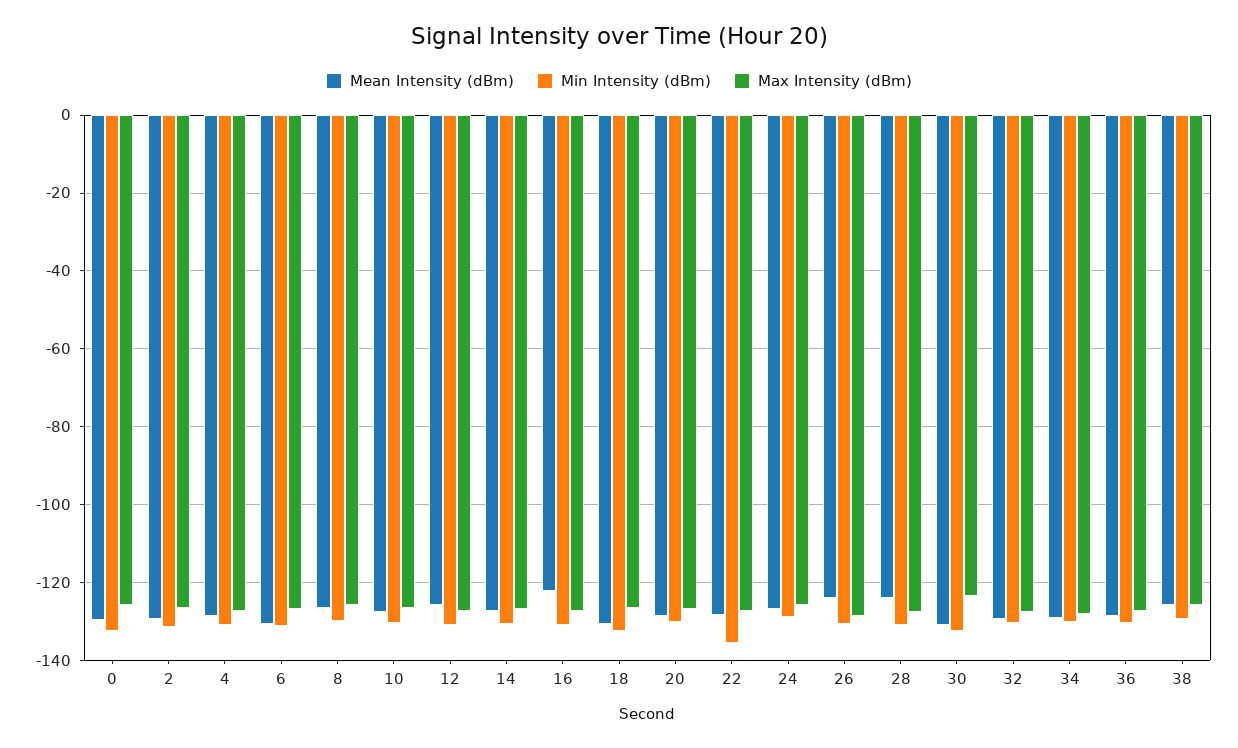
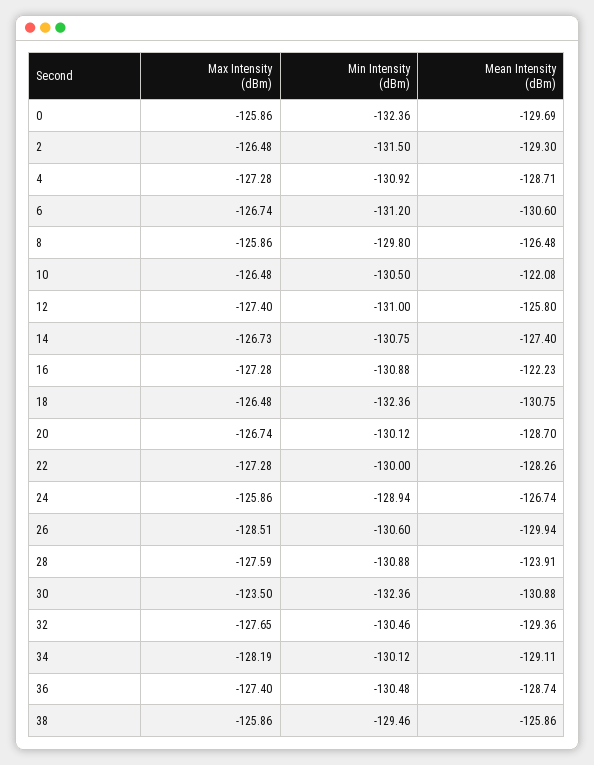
  {
    "Mean Intensity (dBm)": {
      "0": -129.69,
      "2": -129.3,
      "4": -128.71,
      "6": -130.6,
      "8": -126.48,
-     "10": -128,
+     "10": -122.08,
      "12": -125.8,
      "14": -127.4,
      "16": -122.23,
      "18": -130.75,
      "20": -128.7,
      "22": -128.26,
      "24": -126.74,
-     "26": -124,
+     "26": -129.94,
      "28": -123.91,
      "30": -130.88,
      "32": -129.36,
      "34": -129.11,
      "36": -128.74,
      "38": -125.86
    },
    "Min Intensity (dBm)": {
      "0": -132.36,
      "2": -131.5,
      "4": -130.92,
      "6": -131.2,
      "8": -129.8,
      "10": -130.5,
      "12": -131,
      "14": -130.75,
      "16": -130.88,
      "18": -132.36,
      "20": -130.12,
-     "22": -136,
+     "22": -130,
      "24": -128.94,
      "26": -130.6,
      "28": -130.88,
      "30": -132.36,
      "32": -130.46,
      "34": -130.12,
      "36": -130.48,
      "38": -129.46
    },
    "Max Intensity (dBm)": {
      "0": -125.86,
      "2": -126.48,
      "4": -127.28,
      "6": -126.74,
      "8": -125.86,
      "10": -126.48,
      "12": -127.4,
      "14": -126.73,
      "16": -127.28,
      "18": -126.48,
      "20": -126.74,
      "22": -127.28,
      "24": -125.86,
      "26": -128.51,
      "28": -127.59,
      "30": -123.5,
      "32": -127.65,
      "34": -128.19,
      "36": -127.4,
      "38": -125.86
    }
  }

